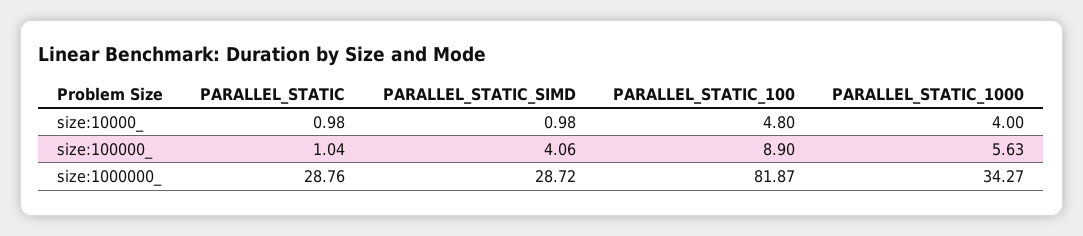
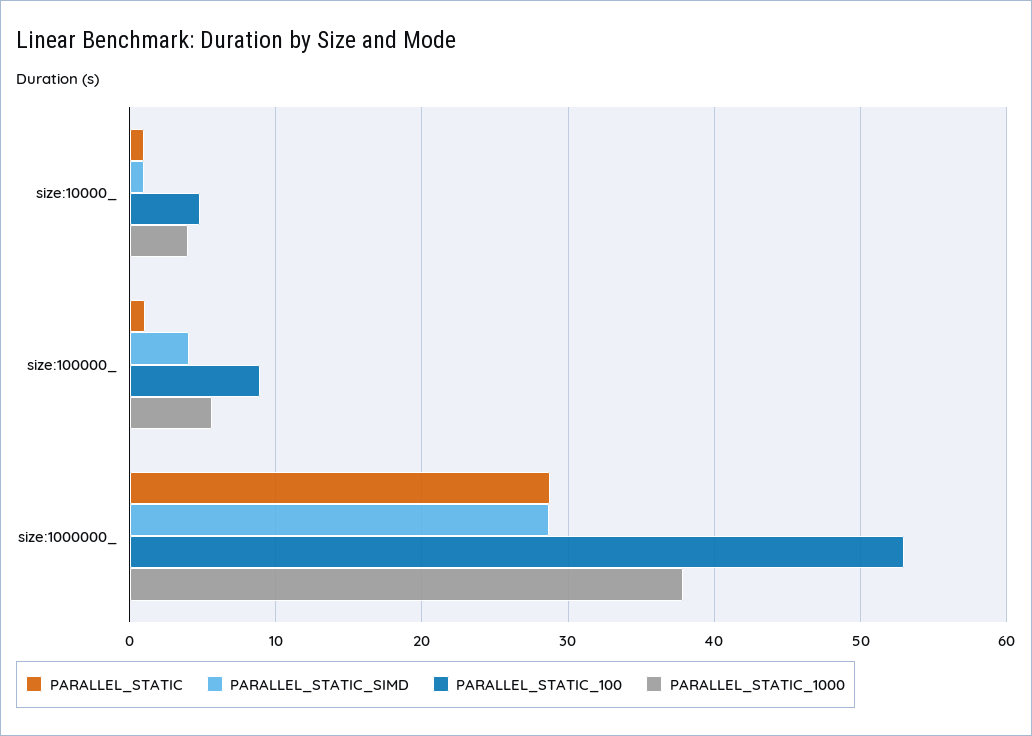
  {
    "PARALLEL_STATIC": {
      "size:10000_": 0.98,
      "size:100000_": 1.04,
      "size:1000000_": 28.76
    },
    "PARALLEL_STATIC_SIMD": {
      "size:10000_": 0.98,
      "size:100000_": 4.06,
      "size:1000000_": 28.72
    },
    "PARALLEL_STATIC_100": {
      "size:10000_": 4.8,
      "size:100000_": 8.9,
-     "size:1000000_": 81.87
+     "size:1000000_": 53
    },
    "PARALLEL_STATIC_1000": {
      "size:10000_": 4,
      "size:100000_": 5.63,
-     "size:1000000_": 34.27
+     "size:1000000_": 38
    }
  }

